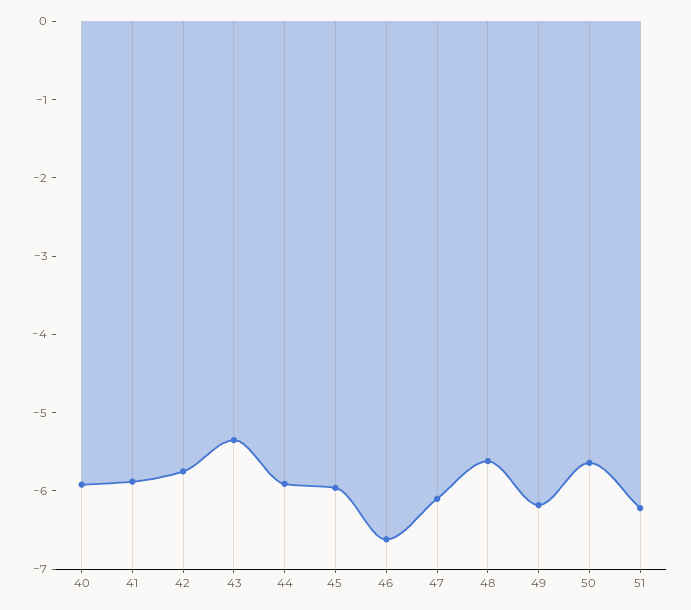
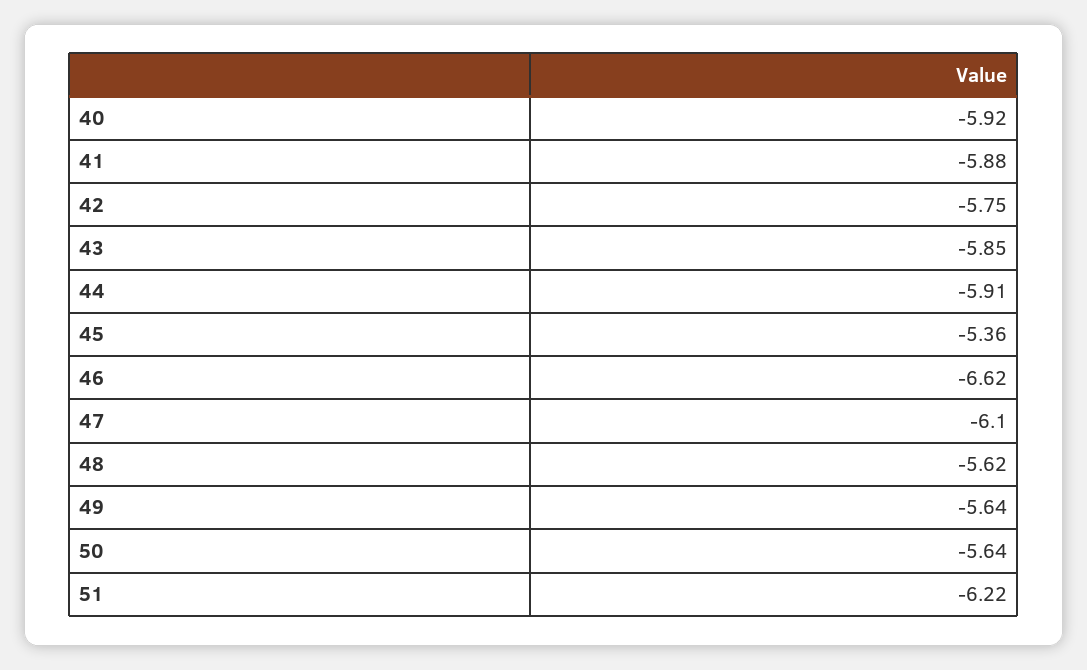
  {
    "40": -5.92,
    "41": -5.88,
    "42": -5.75,
-   "43": -5.4,
+   "43": -5.85,
    "44": -5.91,
-   "45": -6,
+   "45": -5.36,
    "46": -6.62,
    "47": -6.1,
    "48": -5.62,
-   "49": -6.2,
+   "49": -5.64,
    "50": -5.64,
    "51": -6.22
  }

